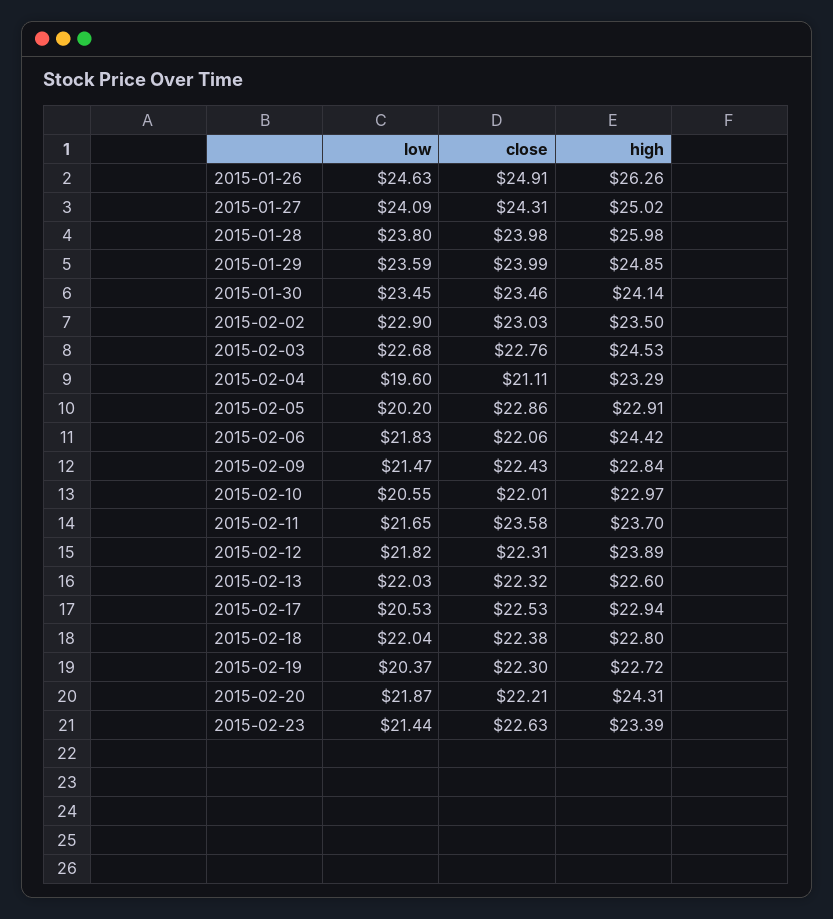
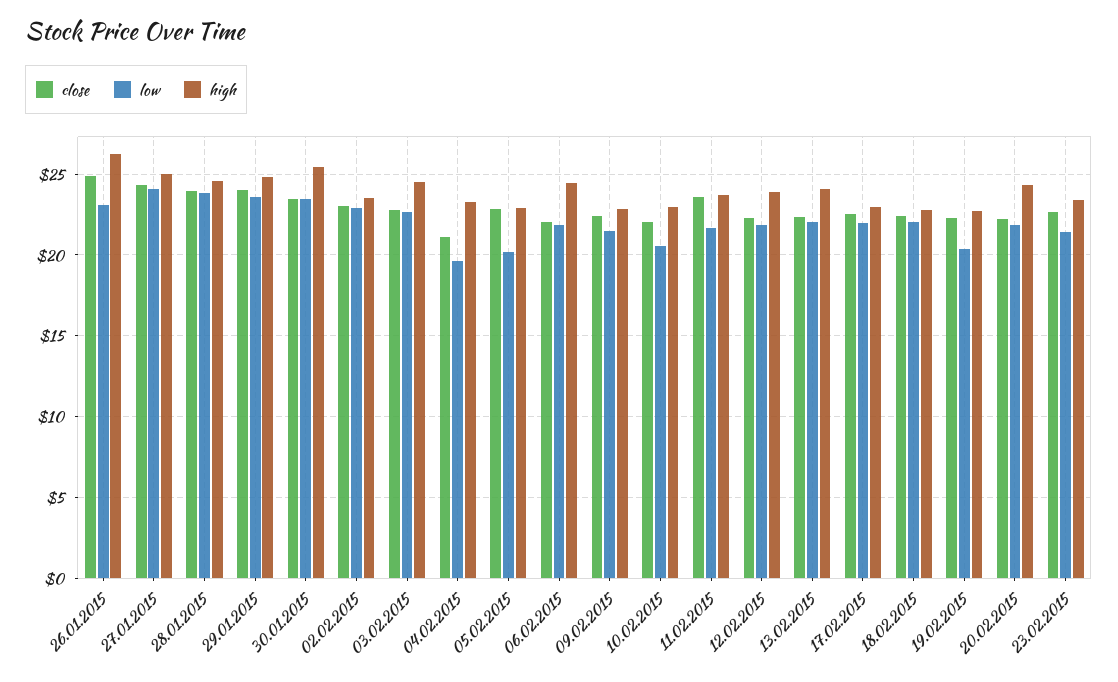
  {
    "low": {
-     "2015-01-26": 24.63,
+     "2015-01-26": 23,
      "2015-01-27": 24.09,
      "2015-01-28": 23.8,
      "2015-01-29": 23.59,
      "2015-01-30": 23.45,
      "2015-02-02": 22.9,
      "2015-02-03": 22.68,
      "2015-02-04": 19.6,
      "2015-02-05": 20.2,
      "2015-02-06": 21.83,
      "2015-02-09": 21.47,
      "2015-02-10": 20.55,
      "2015-02-11": 21.65,
      "2015-02-12": 21.82,
      "2015-02-13": 22.03,
-     "2015-02-17": 20.53,
+     "2015-02-17": 22,
      "2015-02-18": 22.04,
      "2015-02-19": 20.37,
      "2015-02-20": 21.87,
      "2015-02-23": 21.44
    },
    "close": {
      "2015-01-26": 24.91,
      "2015-01-27": 24.31,
      "2015-01-28": 23.98,
      "2015-01-29": 23.99,
      "2015-01-30": 23.46,
      "2015-02-02": 23.03,
      "2015-02-03": 22.76,
      "2015-02-04": 21.11,
      "2015-02-05": 22.86,
      "2015-02-06": 22.06,
      "2015-02-09": 22.43,
      "2015-02-10": 22.01,
      "2015-02-11": 23.58,
      "2015-02-12": 22.31,
      "2015-02-13": 22.32,
      "2015-02-17": 22.53,
      "2015-02-18": 22.38,
      "2015-02-19": 22.3,
      "2015-02-20": 22.21,
      "2015-02-23": 22.63
    },
    "high": {
      "2015-01-26": 26.26,
      "2015-01-27": 25.02,
-     "2015-01-28": 25.98,
+     "2015-01-28": 24.5,
      "2015-01-29": 24.85,
-     "2015-01-30": 24.14,
+     "2015-01-30": 25.5,
      "2015-02-02": 23.5,
      "2015-02-03": 24.53,
      "2015-02-04": 23.29,
      "2015-02-05": 22.91,
      "2015-02-06": 24.42,
      "2015-02-09": 22.84,
      "2015-02-10": 22.97,
      "2015-02-11": 23.7,
      "2015-02-12": 23.89,
-     "2015-02-13": 22.6,
+     "2015-02-13": 24,
      "2015-02-17": 22.94,
      "2015-02-18": 22.8,
      "2015-02-19": 22.72,
      "2015-02-20": 24.31,
      "2015-02-23": 23.39
    }
  }

